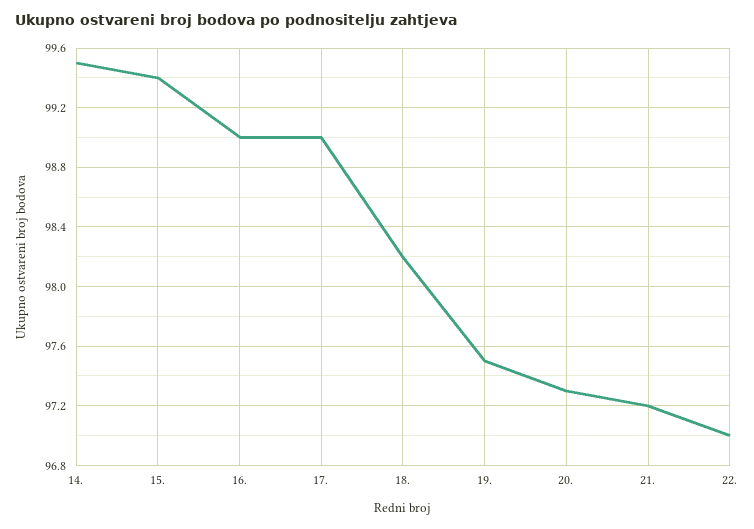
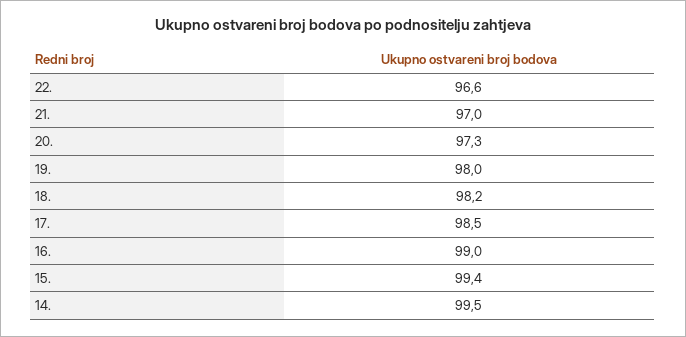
  {
    "14.": 99.5,
    "15.": 99.4,
    "16.": 99,
-   "17.": 99,
+   "17.": 98.5,
    "18.": 98.2,
-   "19.": 97.5,
+   "19.": 98,
    "20.": 97.3,
-   "21.": 97.2,
+   "21.": 97,
-   "22.": 97
+   "22.": 96.6
  }

